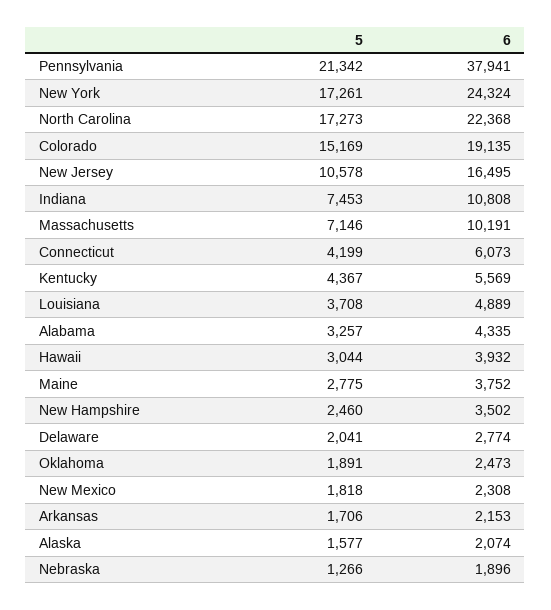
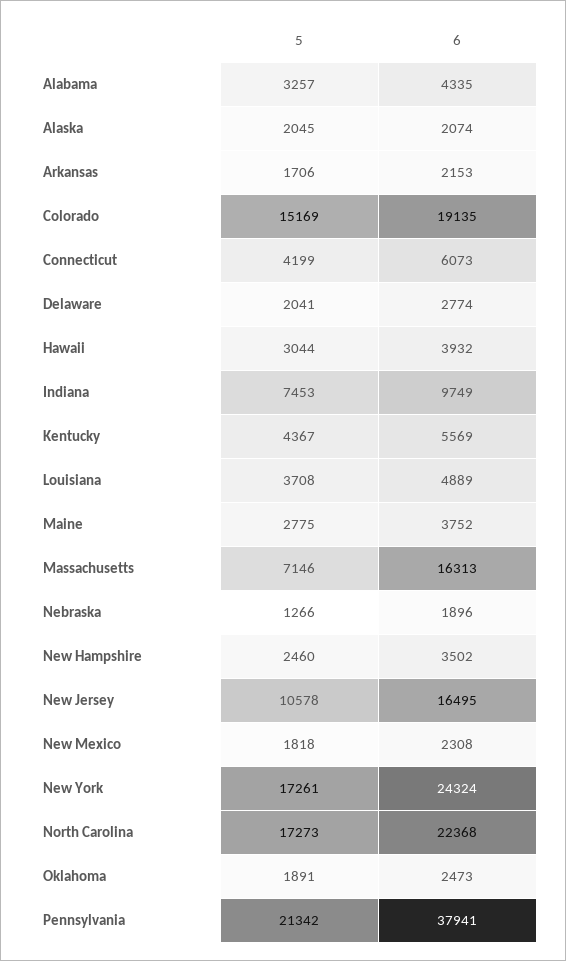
  {
    "5": {
      "Pennsylvania": 21342,
      "New York": 17261,
      "North Carolina": 17273,
      "Colorado": 15169,
      "New Jersey": 10578,
      "Indiana": 7453,
      "Massachusetts": 7146,
      "Connecticut": 4199,
      "Kentucky": 4367,
      "Louisiana": 3708,
      "Alabama": 3257,
      "Hawaii": 3044,
      "Maine": 2775,
      "New Hampshire": 2460,
      "Delaware": 2041,
      "Oklahoma": 1891,
      "New Mexico": 1818,
      "Arkansas": 1706,
-     "Alaska": 1577,
+     "Alaska": 2045,
      "Nebraska": 1266
    },
    "6": {
      "Pennsylvania": 37941,
      "New York": 24324,
      "North Carolina": 22368,
      "Colorado": 19135,
      "New Jersey": 16495,
-     "Indiana": 10808,
+     "Indiana": 9749,
-     "Massachusetts": 10191,
+     "Massachusetts": 16313,
      "Connecticut": 6073,
      "Kentucky": 5569,
      "Louisiana": 4889,
      "Alabama": 4335,
      "Hawaii": 3932,
      "Maine": 3752,
      "New Hampshire": 3502,
      "Delaware": 2774,
      "Oklahoma": 2473,
      "New Mexico": 2308,
      "Arkansas": 2153,
      "Alaska": 2074,
      "Nebraska": 1896
    }
  }

